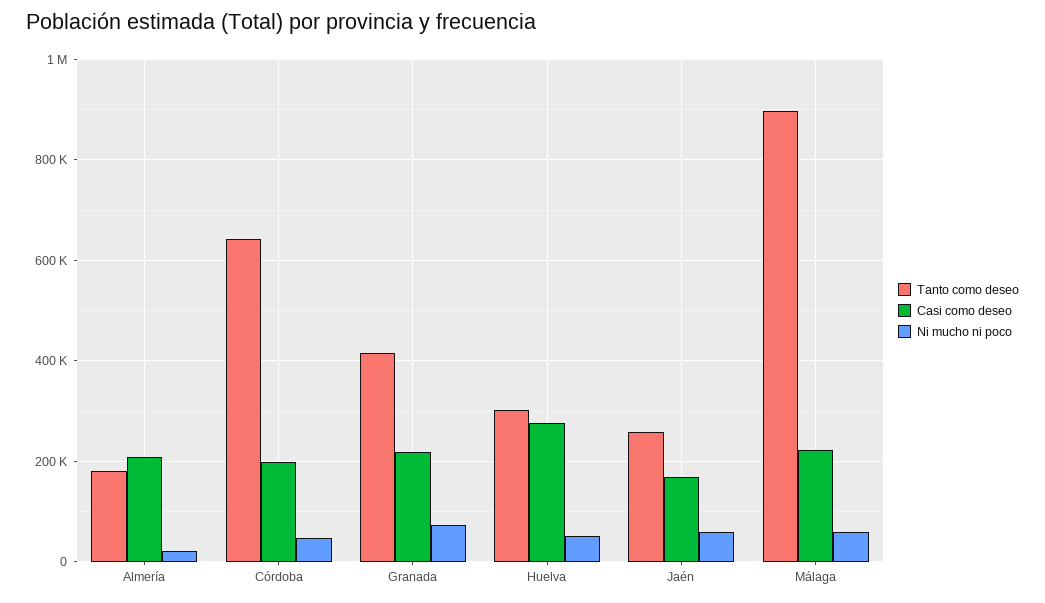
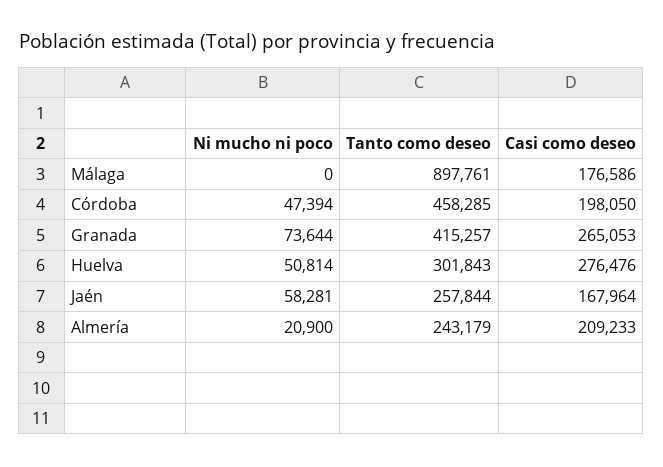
  {
    "Tanto como deseo": {
-     "Almería": 180000,
+     "Almería": 243179,
-     "Córdoba": 640000,
+     "Córdoba": 458285,
      "Granada": 415257,
      "Huelva": 301843,
      "Jaén": 257844,
      "Málaga": 897761
    },
    "Casi como deseo": {
      "Almería": 209233,
      "Córdoba": 198050,
-     "Granada": 220000,
+     "Granada": 265053,
      "Huelva": 276476,
      "Jaén": 167964,
-     "Málaga": 220000
+     "Málaga": 176586
    },
    "Ni mucho ni poco": {
      "Almería": 20900,
      "Córdoba": 47394,
      "Granada": 73644,
      "Huelva": 50814,
      "Jaén": 58281,
-     "Málaga": 60000
+     "Málaga": 0
    }
  }

